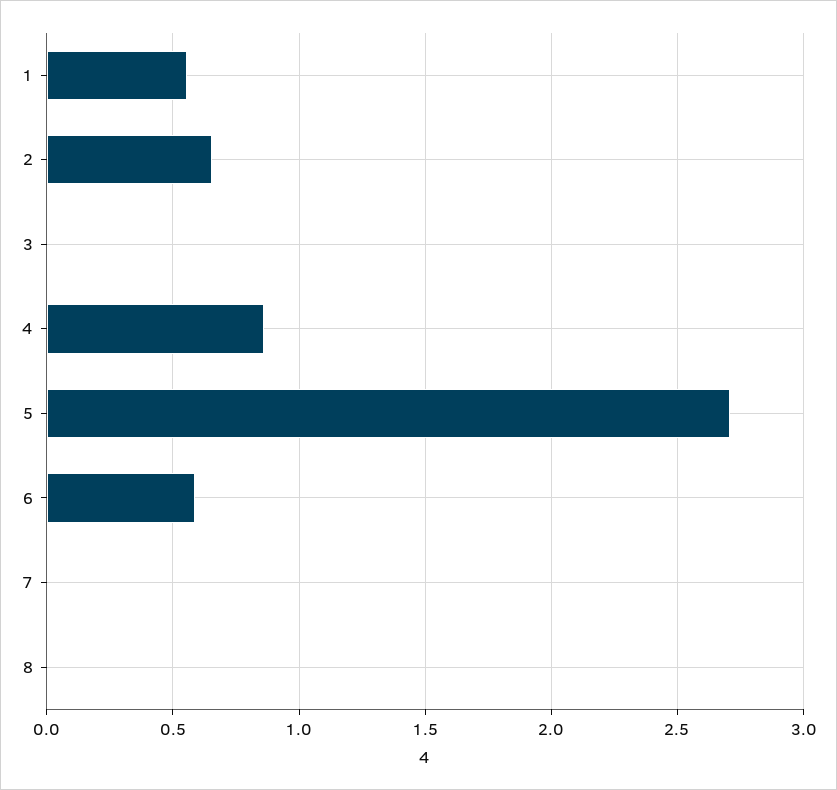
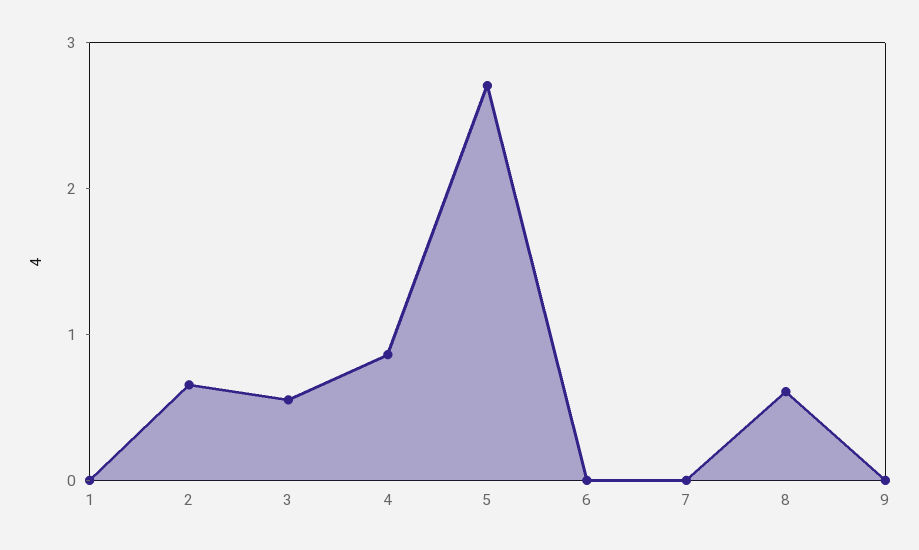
  {
-   "1": 0.55,
+   "1": 0,
    "2": 0.65,
-   "3": 0,
+   "3": 0.6,
    "4": 0.85,
    "5": 2.7,
-   "6": 0.6,
+   "6": 0,
    "7": 0,
-   "8": 0
+   "8": 0.6,
+   "9": 0
  }

